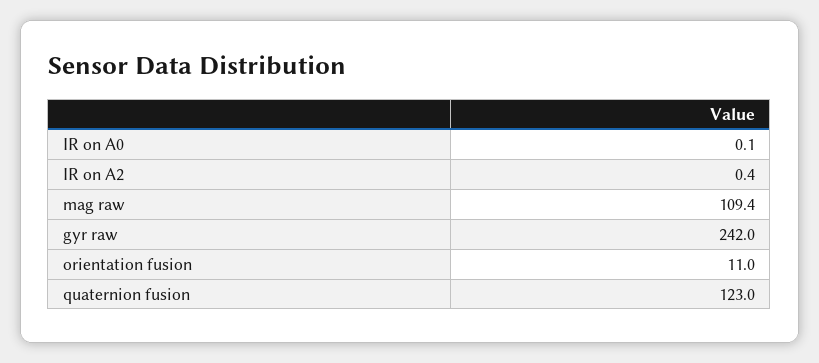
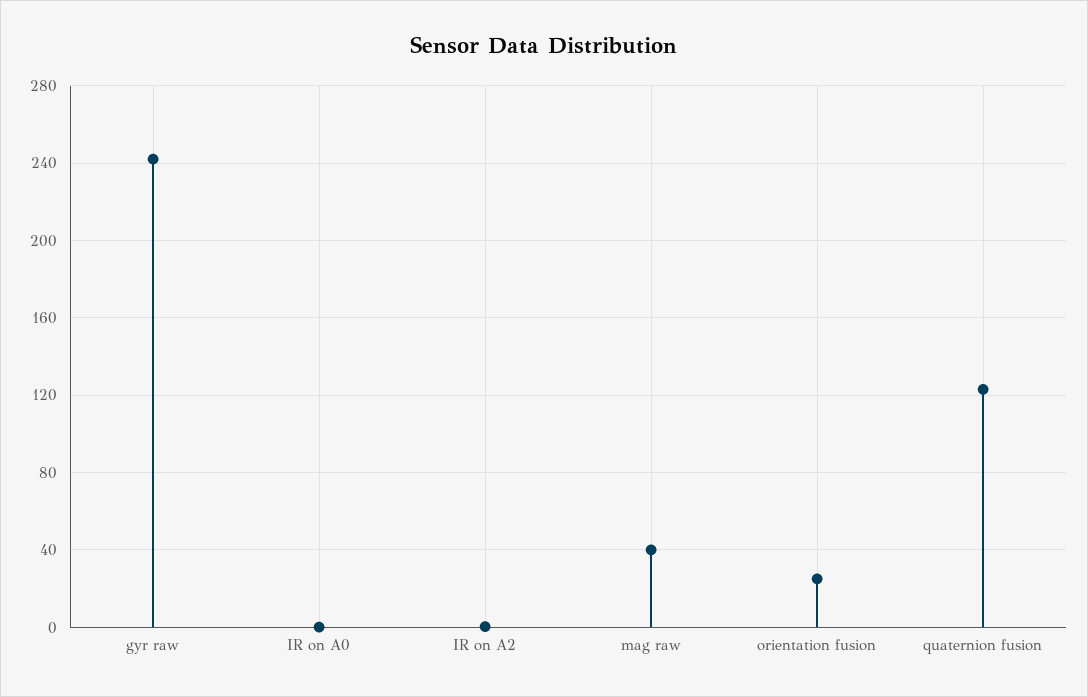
  {
    "IR on A0": 0.1,
    "IR on A2": 0.4,
-   "mag raw": 109.4,
+   "mag raw": 40,
    "gyr raw": 242,
-   "orientation fusion": 11,
+   "orientation fusion": 25,
    "quaternion fusion": 123
  }

